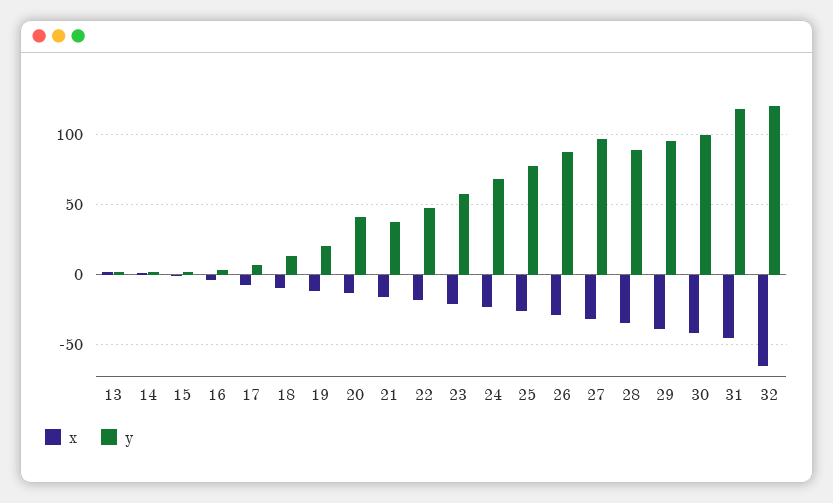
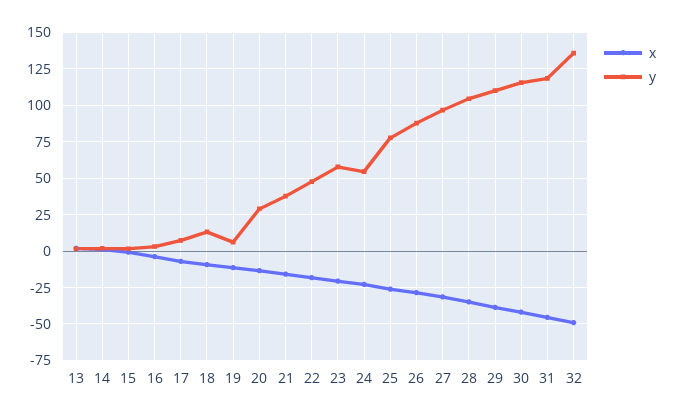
  {
    "x": {
      "13": 0,
      "14": 0,
      "15": 0,
      "16": -5,
      "17": -5,
      "18": -10,
      "19": -10,
      "20": -15,
      "21": -15,
      "22": -20,
      "23": -20,
      "24": -25,
      "25": -25,
      "26": -30,
      "27": -30,
      "28": -35,
      "29": -40,
      "30": -40,
      "31": -45,
-     "32": -65
+     "32": -50
    },
    "y": {
      "13": 0,
      "14": 0,
      "15": 0,
      "16": 5,
      "17": 5,
      "18": 15,
-     "19": 20,
+     "19": 5,
-     "20": 40,
+     "20": 30,
      "21": 40,
      "22": 50,
      "23": 60,
-     "24": 70,
+     "24": 55,
      "25": 80,
      "26": 90,
      "27": 95,
-     "28": 90,
+     "28": 105,
-     "29": 95,
+     "29": 110,
-     "30": 100,
+     "30": 115,
      "31": 120,
-     "32": 120
+     "32": 135
    }
  }

